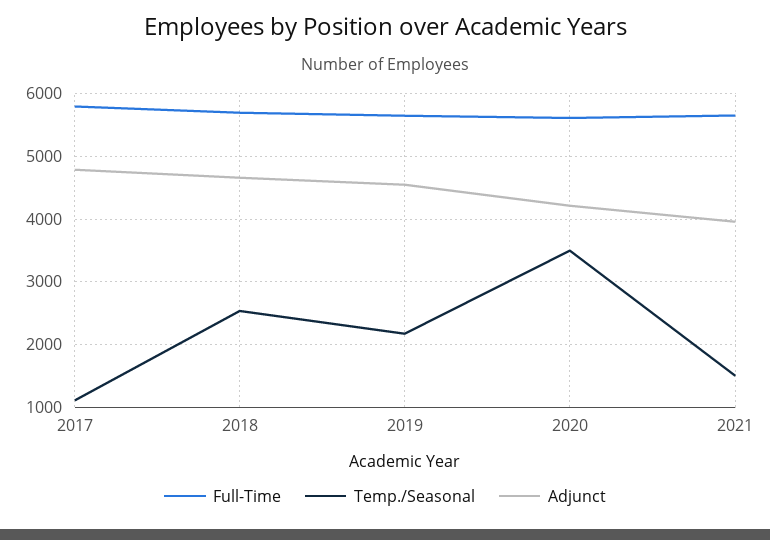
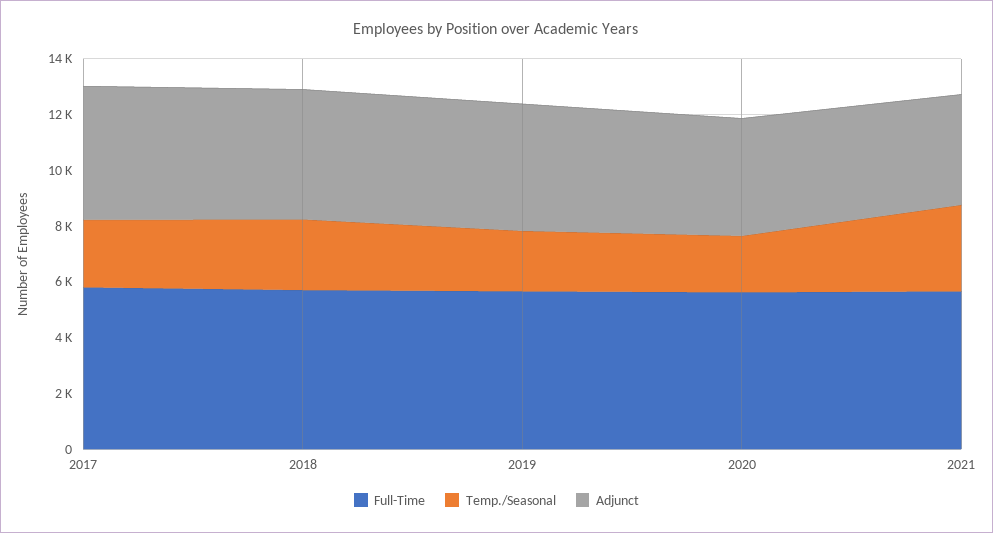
  {
    "Full-Time": {
      "2017": 5800,
      "2018": 5700,
      "2019": 5700,
      "2020": 5600,
      "2021": 5700
    },
    "Temp./Seasonal": {
-     "2017": 1100,
+     "2017": 2500,
      "2018": 2500,
      "2019": 2200,
-     "2020": 3500,
+     "2020": 2000,
-     "2021": 1500
+     "2021": 3000
    },
    "Adjunct": {
      "2017": 4800,
      "2018": 4700,
      "2019": 4600,
      "2020": 4200,
      "2021": 4000
    }
  }

